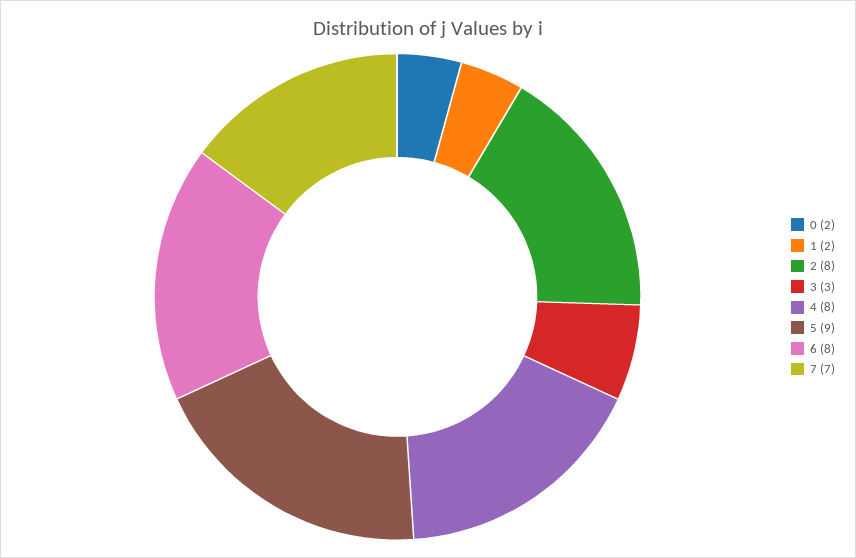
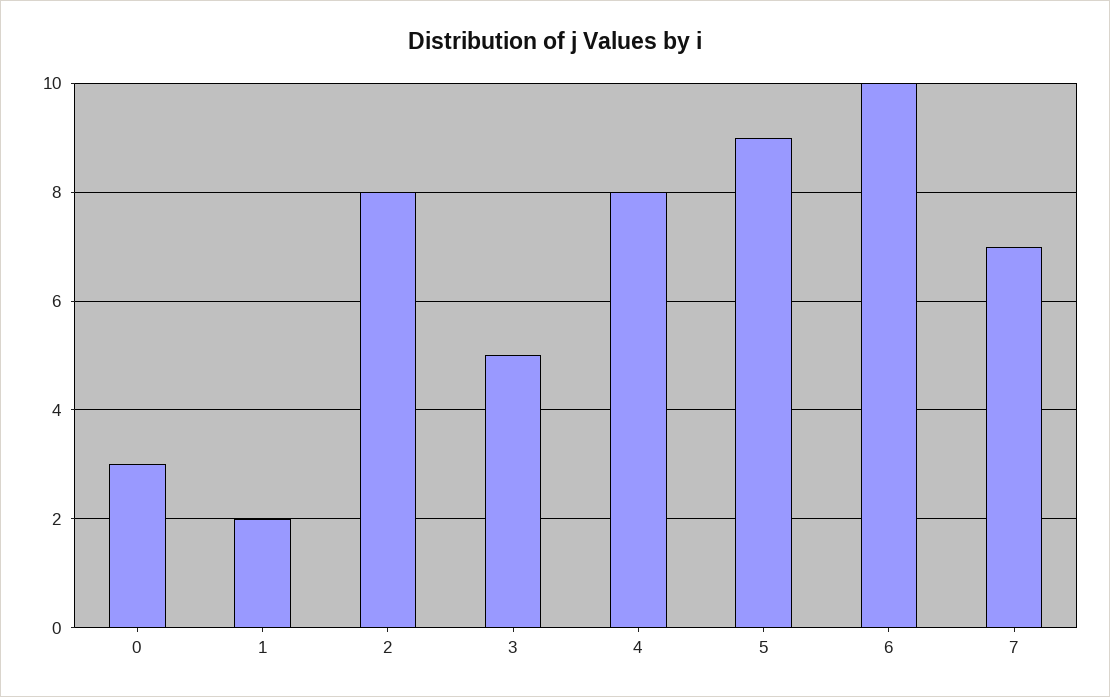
  {
-   "0": 2,
+   "0": 3,
    "1": 2,
    "2": 8,
-   "3": 3,
+   "3": 5,
    "4": 8,
    "5": 9,
-   "6": 8,
+   "6": 10,
    "7": 7
  }

